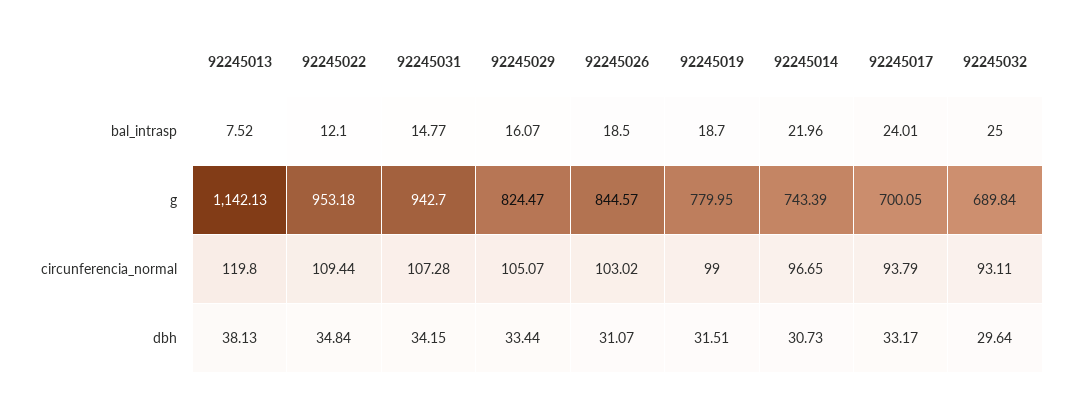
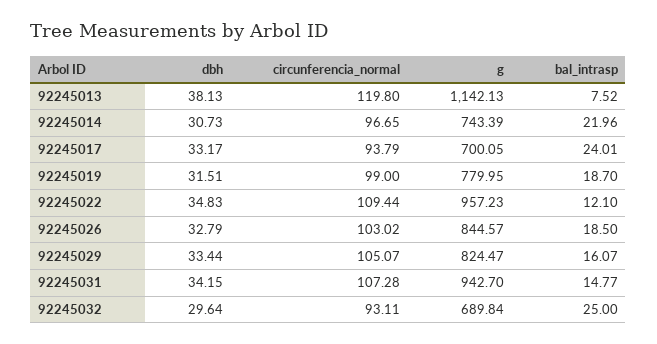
  {
    "92245013": {
      "bal_intrasp": 7.52,
      "g": 1142.13,
      "circunferencia_normal": 119.8,
      "dbh": 38.13
    },
    "92245022": {
      "bal_intrasp": 12.1,
-     "g": 953.18,
+     "g": 957.23,
      "circunferencia_normal": 109.44,
-     "dbh": 34.84
+     "dbh": 34.83
    },
    "92245031": {
      "bal_intrasp": 14.77,
      "g": 942.7,
      "circunferencia_normal": 107.28,
      "dbh": 34.15
    },
    "92245029": {
      "bal_intrasp": 16.07,
      "g": 824.47,
      "circunferencia_normal": 105.07,
      "dbh": 33.44
    },
    "92245026": {
      "bal_intrasp": 18.5,
      "g": 844.57,
      "circunferencia_normal": 103.02,
-     "dbh": 31.07
+     "dbh": 32.79
    },
    "92245019": {
      "bal_intrasp": 18.7,
      "g": 779.95,
      "circunferencia_normal": 99,
      "dbh": 31.51
    },
    "92245014": {
      "bal_intrasp": 21.96,
      "g": 743.39,
      "circunferencia_normal": 96.65,
      "dbh": 30.73
    },
    "92245017": {
      "bal_intrasp": 24.01,
      "g": 700.05,
      "circunferencia_normal": 93.79,
      "dbh": 33.17
    },
    "92245032": {
      "bal_intrasp": 25,
      "g": 689.84,
      "circunferencia_normal": 93.11,
      "dbh": 29.64
    }
  }

